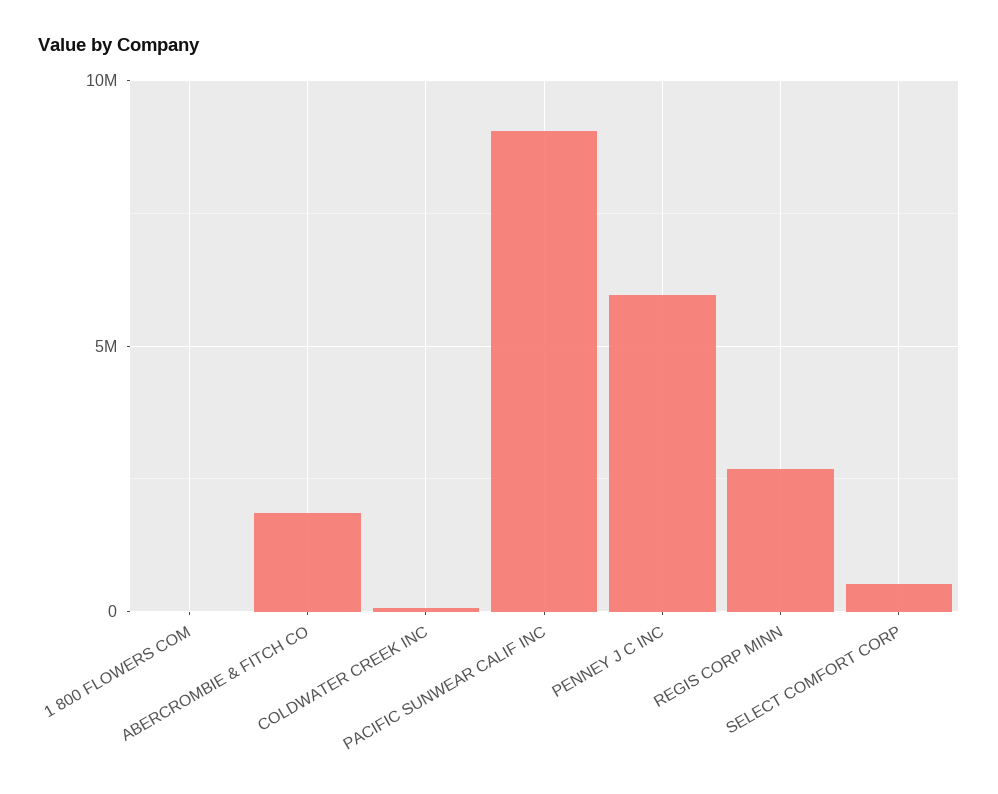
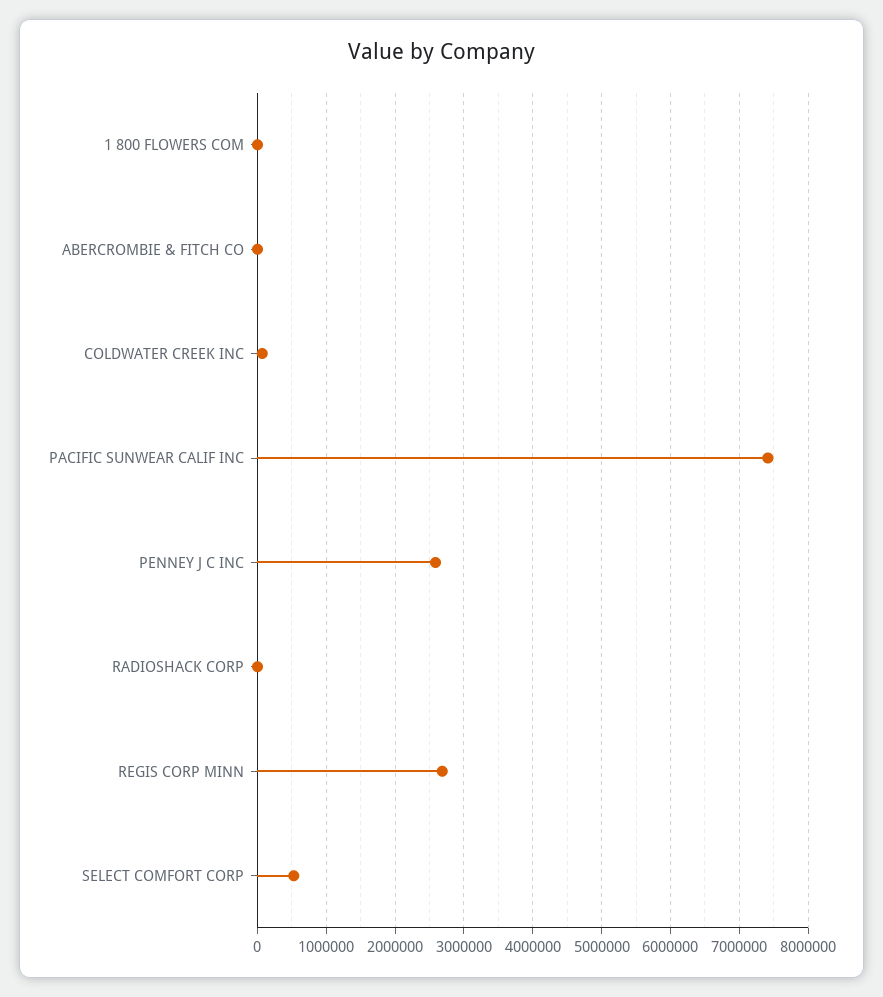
  {
    "1 800 FLOWERS COM": 0,
-   "ABERCROMBIE & FITCH CO": 2000000,
+   "ABERCROMBIE & FITCH CO": 0,
    "COLDWATER CREEK INC": 100000,
-   "PACIFIC SUNWEAR CALIF INC": 9000000,
+   "PACIFIC SUNWEAR CALIF INC": 7400000,
-   "PENNEY J C INC": 6000000,
+   "PENNEY J C INC": 2600000,
    "REGIS CORP MINN": 2700000,
-   "SELECT COMFORT CORP": 500000
+   "SELECT COMFORT CORP": 500000,
+   "RADIOSHACK CORP": 0
  }

